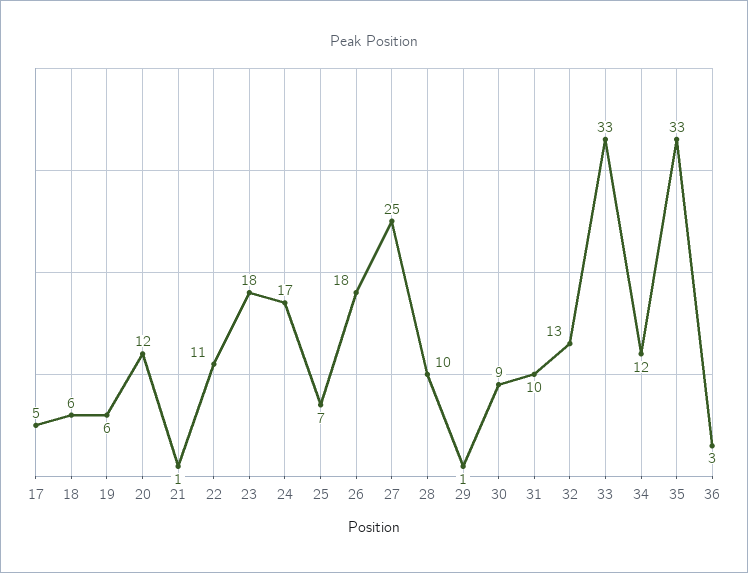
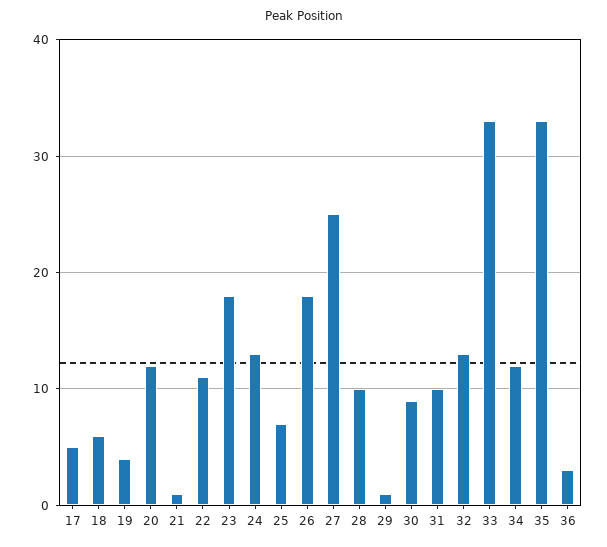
  {
    "17": 5,
    "18": 6,
-   "19": 6,
+   "19": 4,
    "20": 12,
    "21": 1,
    "22": 11,
    "23": 18,
-   "24": 17,
+   "24": 13,
    "25": 7,
    "26": 18,
    "27": 25,
    "28": 10,
    "29": 1,
    "30": 9,
    "31": 10,
    "32": 13,
    "33": 33,
    "34": 12,
    "35": 33,
    "36": 3
  }

